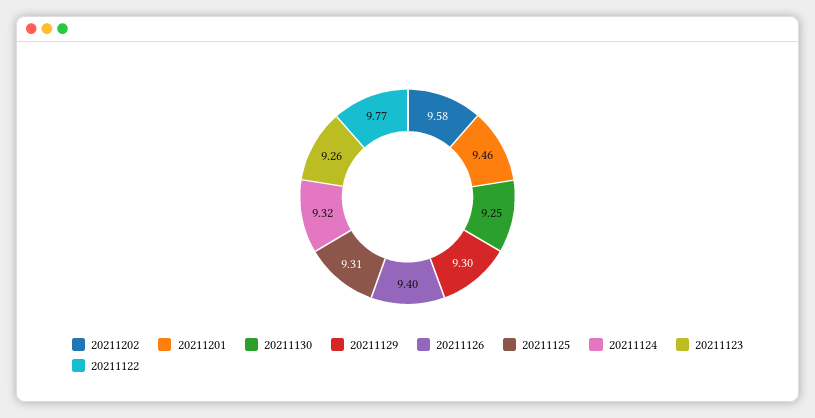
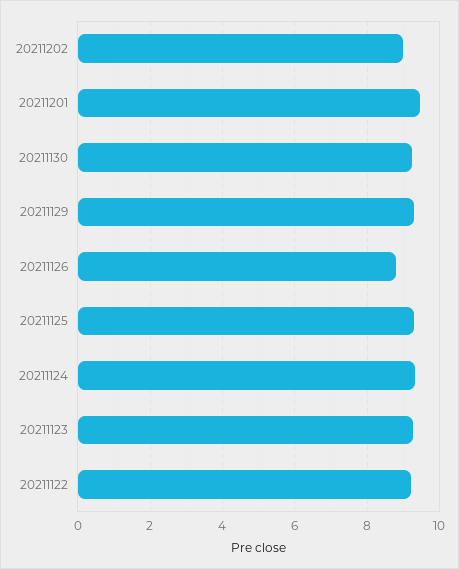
  {
-   "20211202": 9.58,
+   "20211202": 9,
    "20211201": 9.46,
    "20211130": 9.25,
    "20211129": 9.3,
-   "20211126": 9.4,
+   "20211126": 8.8,
    "20211125": 9.31,
    "20211124": 9.32,
    "20211123": 9.26,
-   "20211122": 9.77
+   "20211122": 9.2
  }

